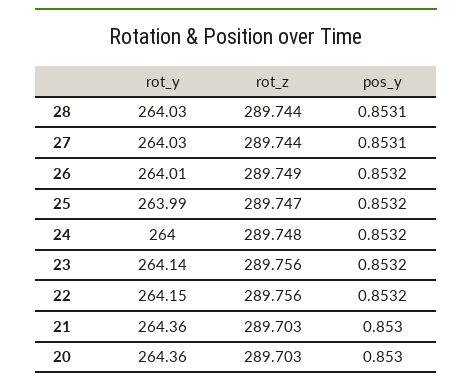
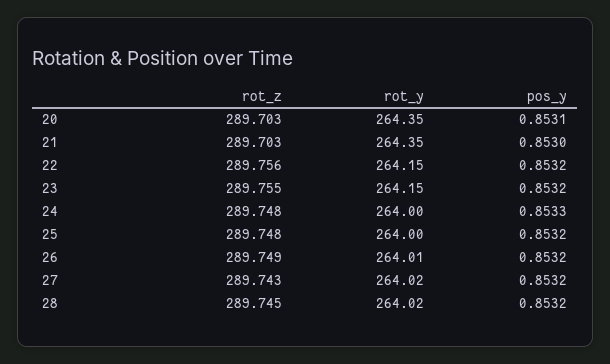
  {
    "rot_y": {
-     "28": 264.03,
+     "28": 264.02,
-     "27": 264.03,
+     "27": 264.02,
      "26": 264.01,
-     "25": 263.99,
+     "25": 264,
      "24": 264,
-     "23": 264.14,
+     "23": 264.15,
      "22": 264.15,
-     "21": 264.36,
+     "21": 264.35,
-     "20": 264.36
+     "20": 264.35
    },
    "rot_z": {
-     "28": 289.744,
+     "28": 289.745,
-     "27": 289.744,
+     "27": 289.743,
      "26": 289.749,
-     "25": 289.747,
+     "25": 289.748,
      "24": 289.748,
-     "23": 289.756,
+     "23": 289.755,
      "22": 289.756,
      "21": 289.703,
      "20": 289.703
    },
    "pos_y": {
-     "28": 0.8531,
+     "28": 0.8532,
-     "27": 0.8531,
+     "27": 0.8532,
      "26": 0.8532,
      "25": 0.8532,
-     "24": 0.8532,
+     "24": 0.8533,
      "23": 0.8532,
      "22": 0.8532,
      "21": 0.853,
-     "20": 0.853
+     "20": 0.8531
    }
  }

